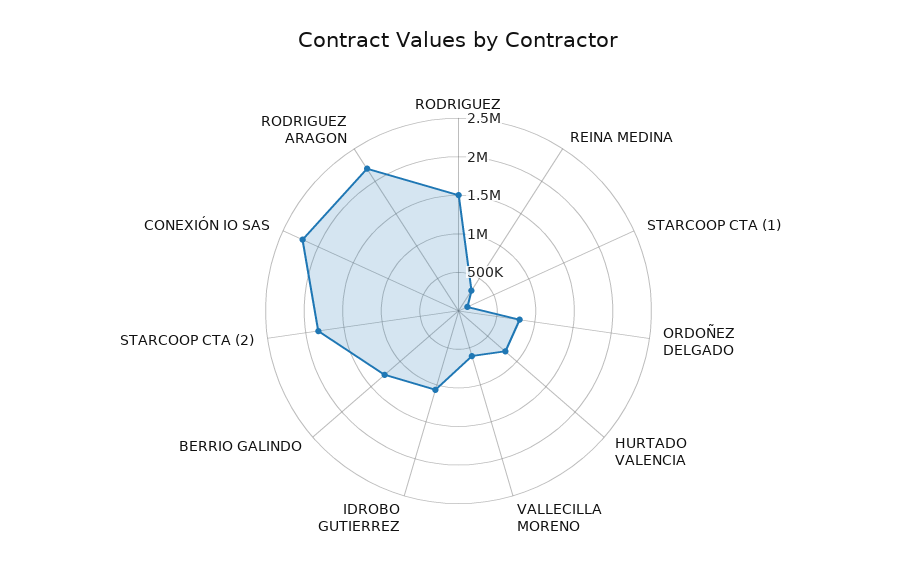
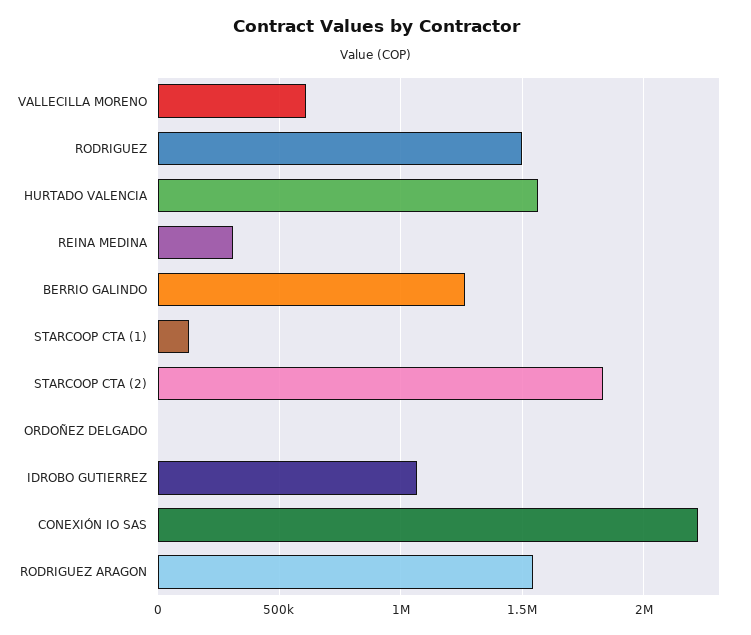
  {
    "RODRIGUEZ": 1500000,
    "REINA MEDINA": 300000,
    "STARCOOP CTA (1)": 150000,
-   "ORDOÑEZ DELGADO": 750000,
+   "ORDOÑEZ DELGADO": 0,
-   "HURTADO VALENCIA": 750000,
+   "HURTADO VALENCIA": 1550000,
    "VALLECILLA MORENO": 600000,
    "IDROBO GUTIERREZ": 1050000,
    "BERRIO GALINDO": 1250000,
    "STARCOOP CTA (2)": 1850000,
    "CONEXIÓN IO SAS": 2200000,
-   "RODRIGUEZ ARAGON": 2250000
+   "RODRIGUEZ ARAGON": 1550000
  }

